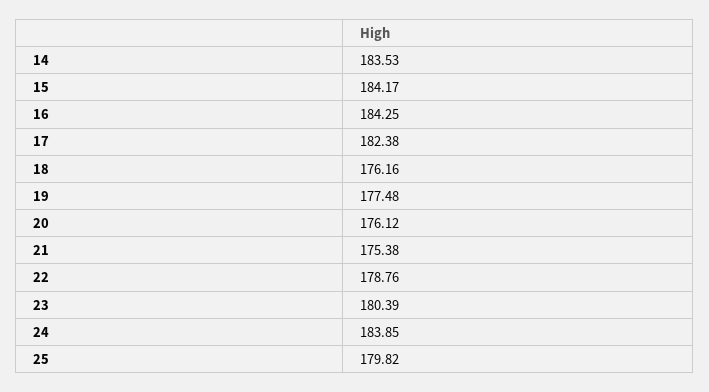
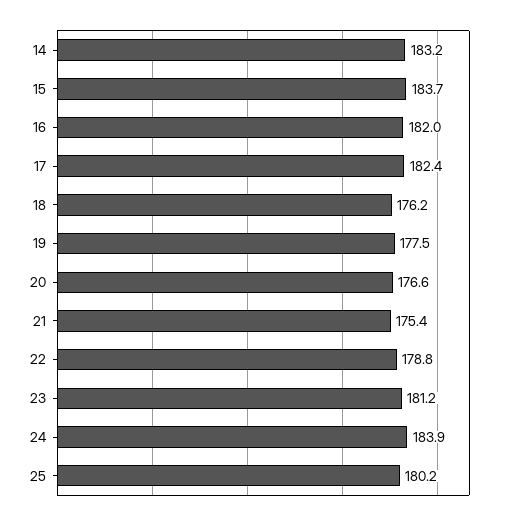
  {
-   "14": 183.53,
+   "14": 183.2,
-   "15": 184.17,
+   "15": 183.7,
-   "16": 184.25,
+   "16": 182,
    "17": 182.38,
    "18": 176.16,
    "19": 177.48,
-   "20": 176.12,
+   "20": 176.6,
    "21": 175.38,
    "22": 178.76,
-   "23": 180.39,
+   "23": 181.2,
    "24": 183.85,
-   "25": 179.82
+   "25": 180.2
  }

